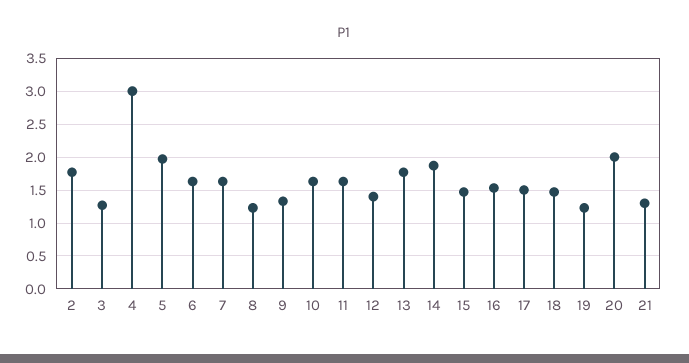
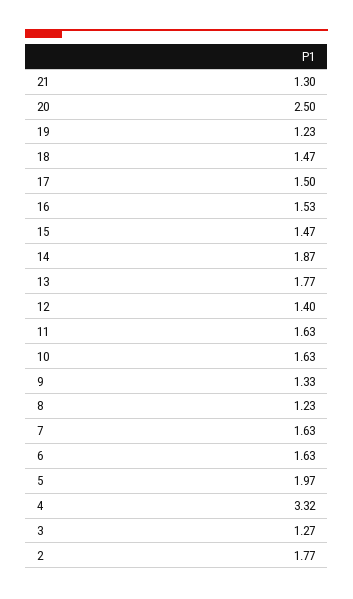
  {
    "2": 1.77,
    "3": 1.27,
-   "4": 3,
+   "4": 3.32,
    "5": 1.97,
    "6": 1.63,
    "7": 1.63,
    "8": 1.23,
    "9": 1.33,
    "10": 1.63,
    "11": 1.63,
    "12": 1.4,
    "13": 1.77,
    "14": 1.87,
    "15": 1.47,
    "16": 1.53,
    "17": 1.5,
    "18": 1.47,
    "19": 1.23,
-   "20": 2,
+   "20": 2.5,
    "21": 1.3
  }

